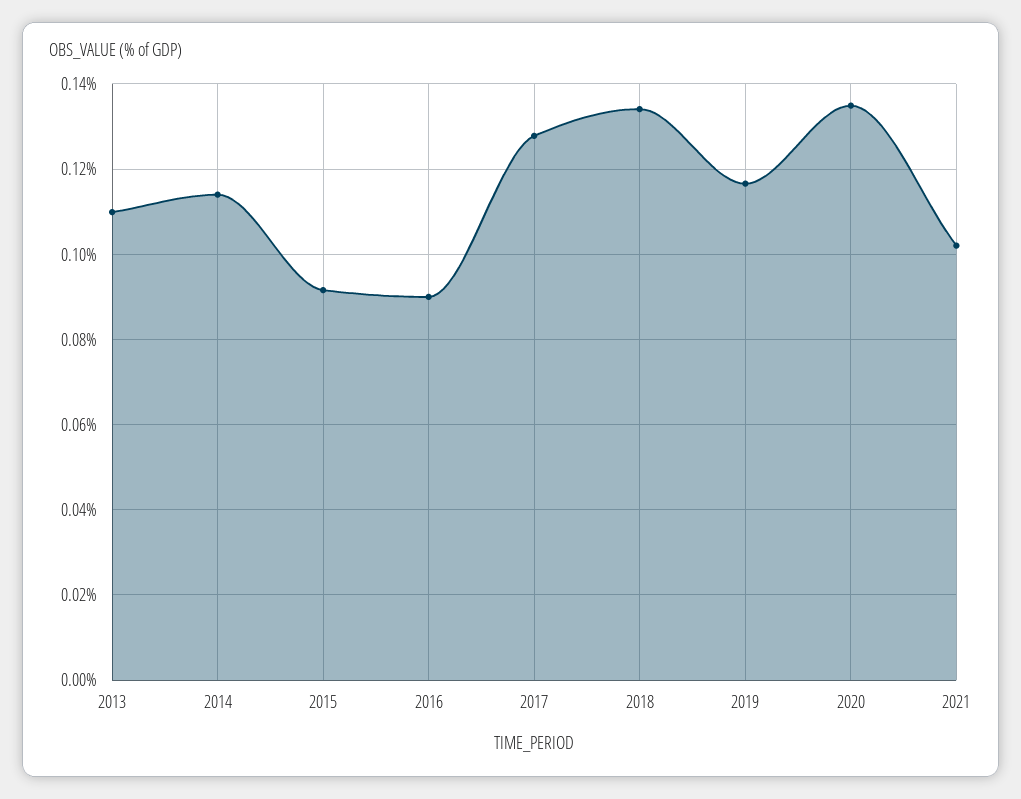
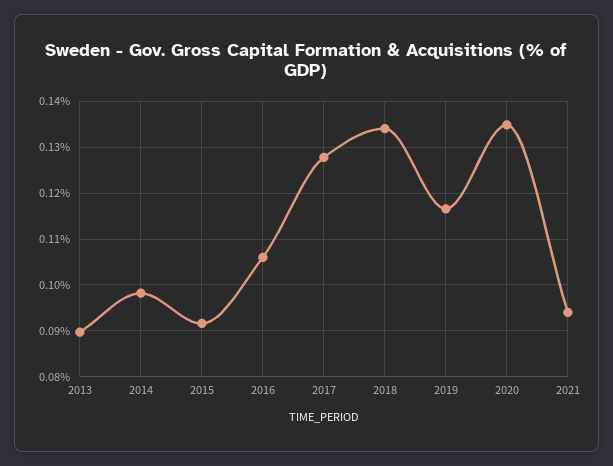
  {
-   "2013": 0.11,
+   "2013": 0.09,
-   "2014": 0.114,
+   "2014": 0.098,
    "2015": 0.092,
-   "2016": 0.09,
+   "2016": 0.106,
    "2017": 0.128,
    "2018": 0.134,
    "2019": 0.116,
    "2020": 0.134,
-   "2021": 0.102
+   "2021": 0.094
  }

